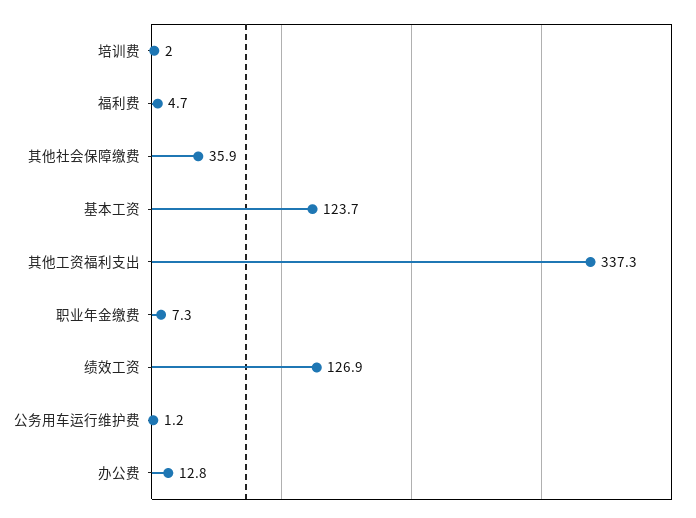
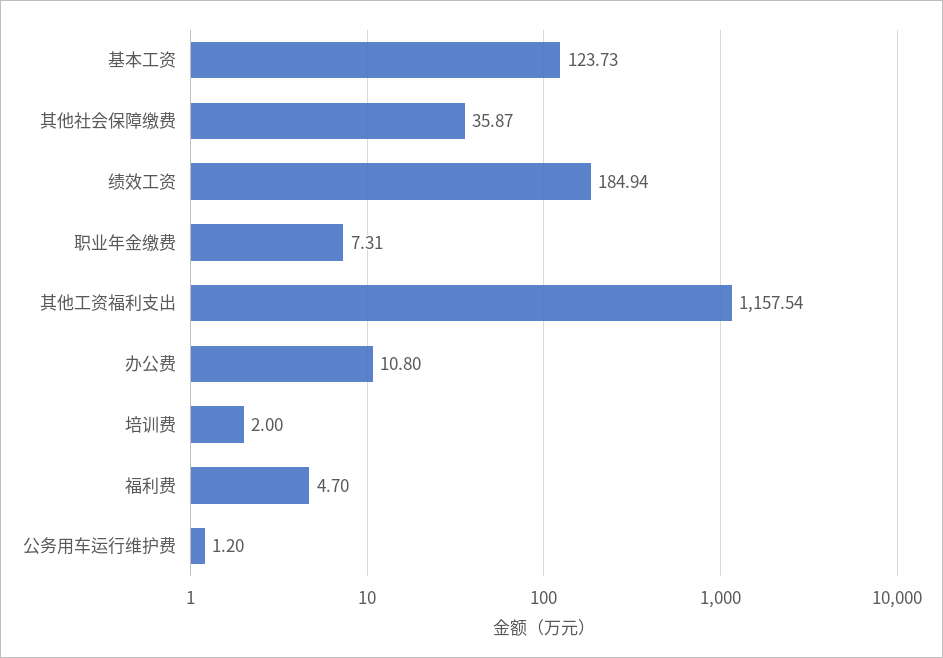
  {
    "培训费": 2,
    "福利费": 4.7,
    "其他社会保障缴费": 35.87,
    "基本工资": 123.73,
-   "其他工资福利支出": 337.3,
+   "其他工资福利支出": 1157.54,
    "职业年金缴费": 7.31,
-   "绩效工资": 126.9,
+   "绩效工资": 184.94,
    "公务用车运行维护费": 1.2,
-   "办公费": 12.8
+   "办公费": 10.8
  }

